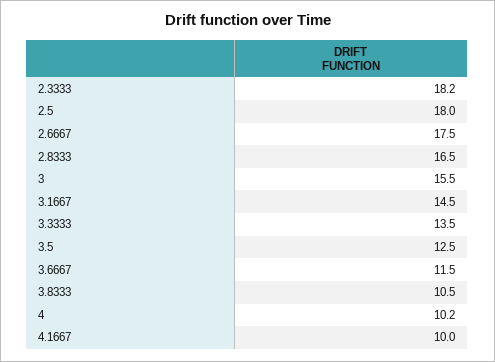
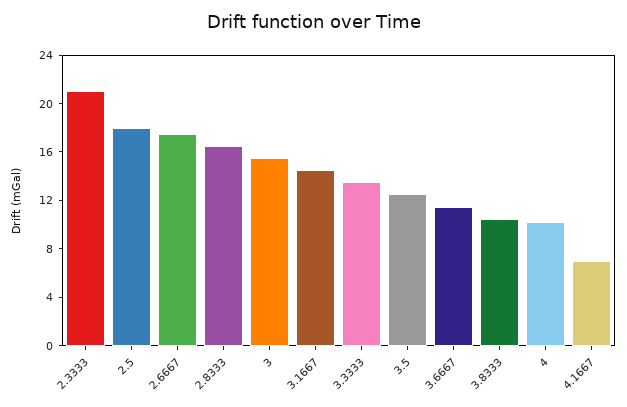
  {
-   "2.3333": 18.2,
+   "2.3333": 21,
    "2.5": 18,
    "2.6667": 17.5,
    "2.8333": 16.5,
    "3": 15.5,
    "3.1667": 14.5,
    "3.3333": 13.5,
    "3.5": 12.5,
    "3.6667": 11.5,
    "3.8333": 10.5,
    "4": 10.2,
-   "4.1667": 10
+   "4.1667": 7
  }

